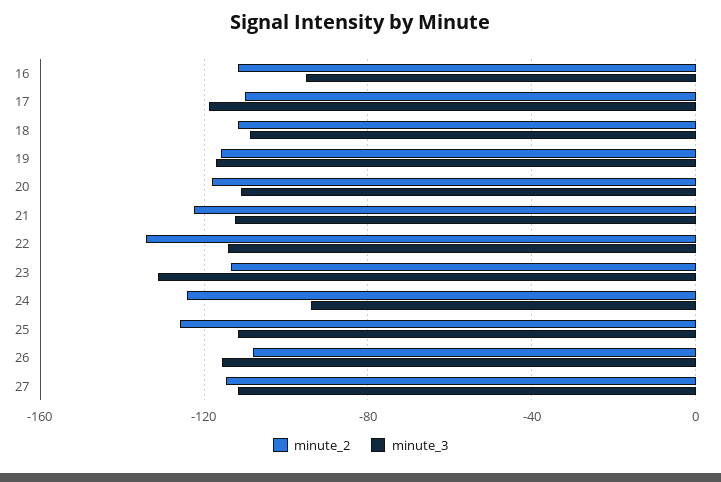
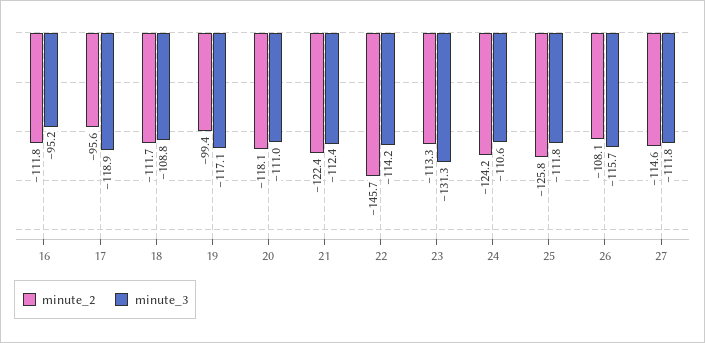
  {
    "minute_2": {
      "16": -111.8,
-     "17": -110,
+     "17": -95.6,
      "18": -111.7,
-     "19": -115,
+     "19": -99.4,
      "20": -118.1,
      "21": -122.4,
-     "22": -135,
+     "22": -145.7,
      "23": -113.3,
      "24": -124.2,
      "25": -125.8,
      "26": -108.1,
      "27": -114.6
    },
    "minute_3": {
      "16": -95.2,
      "17": -118.9,
      "18": -108.8,
      "19": -117.1,
      "20": -111,
      "21": -112.4,
      "22": -114.2,
      "23": -131.3,
-     "24": -95,
+     "24": -110.6,
      "25": -111.8,
      "26": -115.7,
      "27": -111.8
    }
  }

